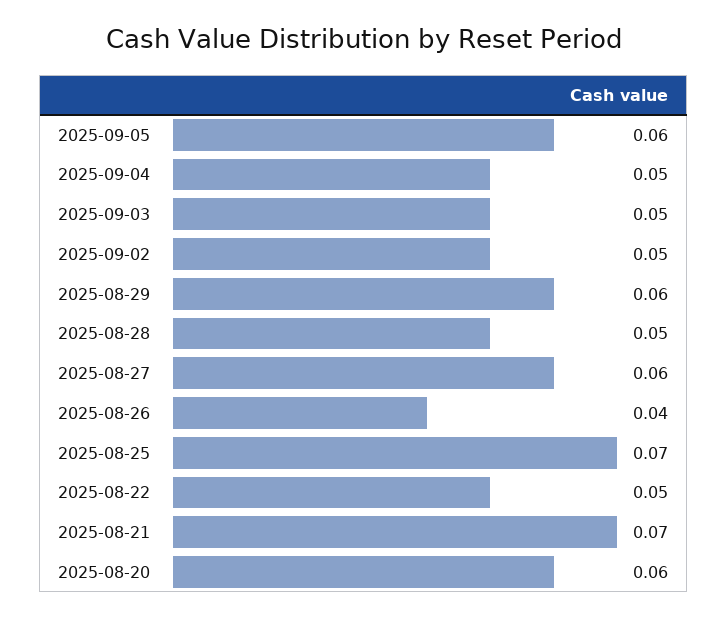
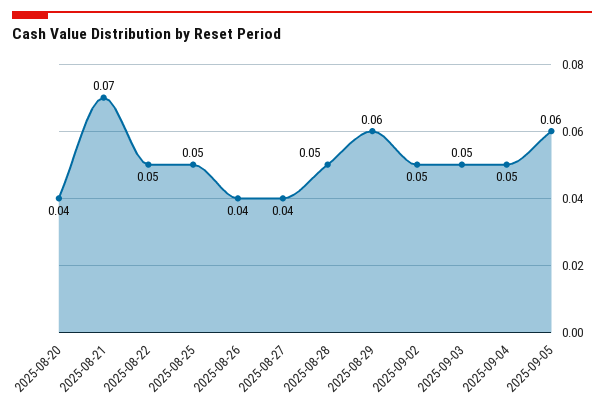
  {
    "2025-09-05": 0.06,
    "2025-09-04": 0.05,
    "2025-09-03": 0.05,
    "2025-09-02": 0.05,
    "2025-08-29": 0.06,
    "2025-08-28": 0.05,
-   "2025-08-27": 0.06,
+   "2025-08-27": 0.04,
    "2025-08-26": 0.04,
-   "2025-08-25": 0.07,
+   "2025-08-25": 0.05,
    "2025-08-22": 0.05,
    "2025-08-21": 0.07,
-   "2025-08-20": 0.06
+   "2025-08-20": 0.04
  }

